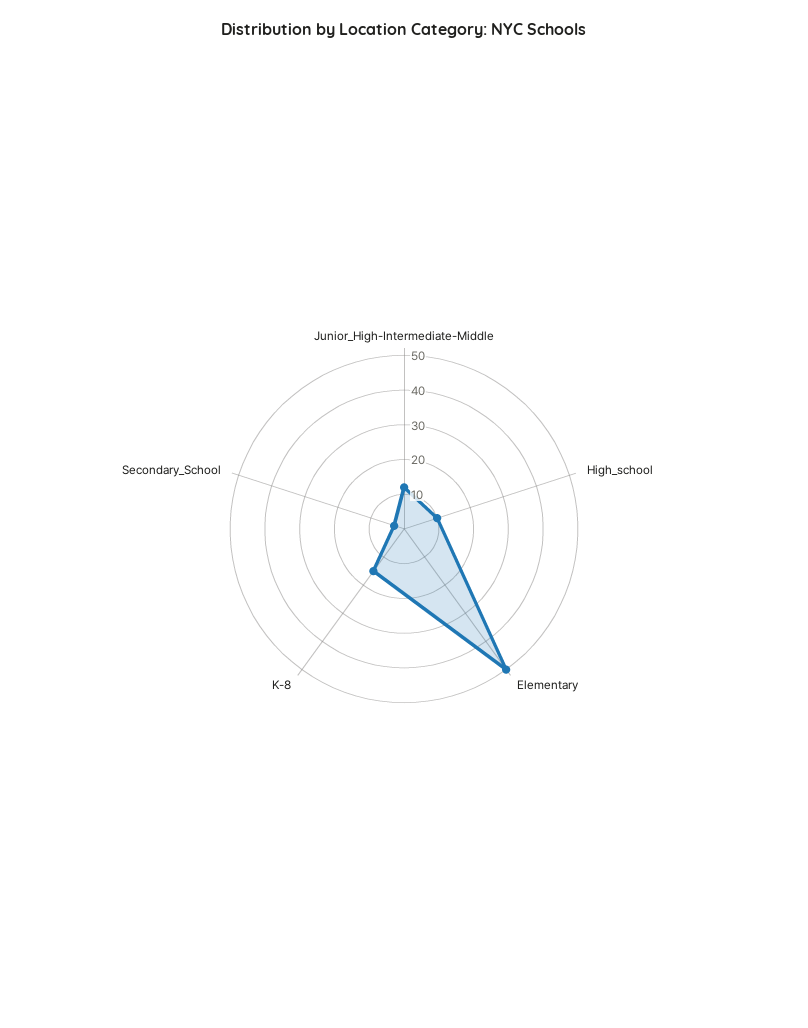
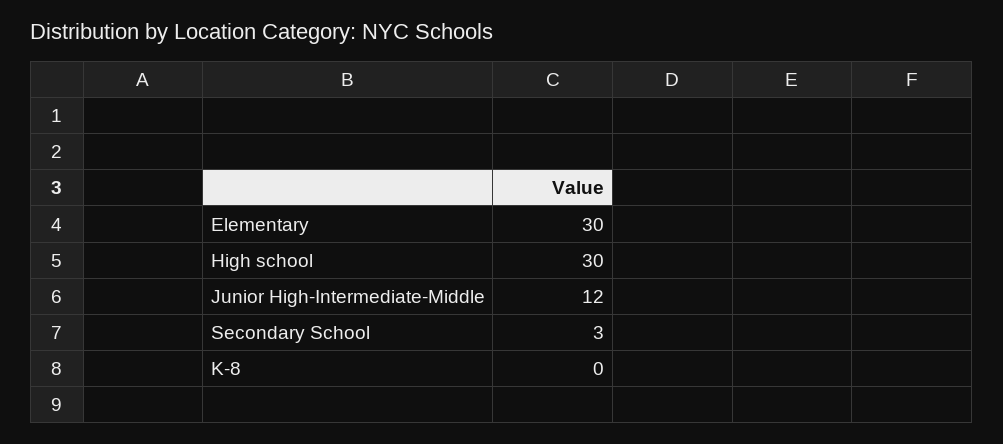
  {
    "Junior_High-Intermediate-Middle": 12,
-   "High_school": 10,
+   "High_school": 30,
-   "Elementary": 50,
+   "Elementary": 30,
-   "K-8": 15,
+   "K-8": 0,
    "Secondary_School": 3
  }

